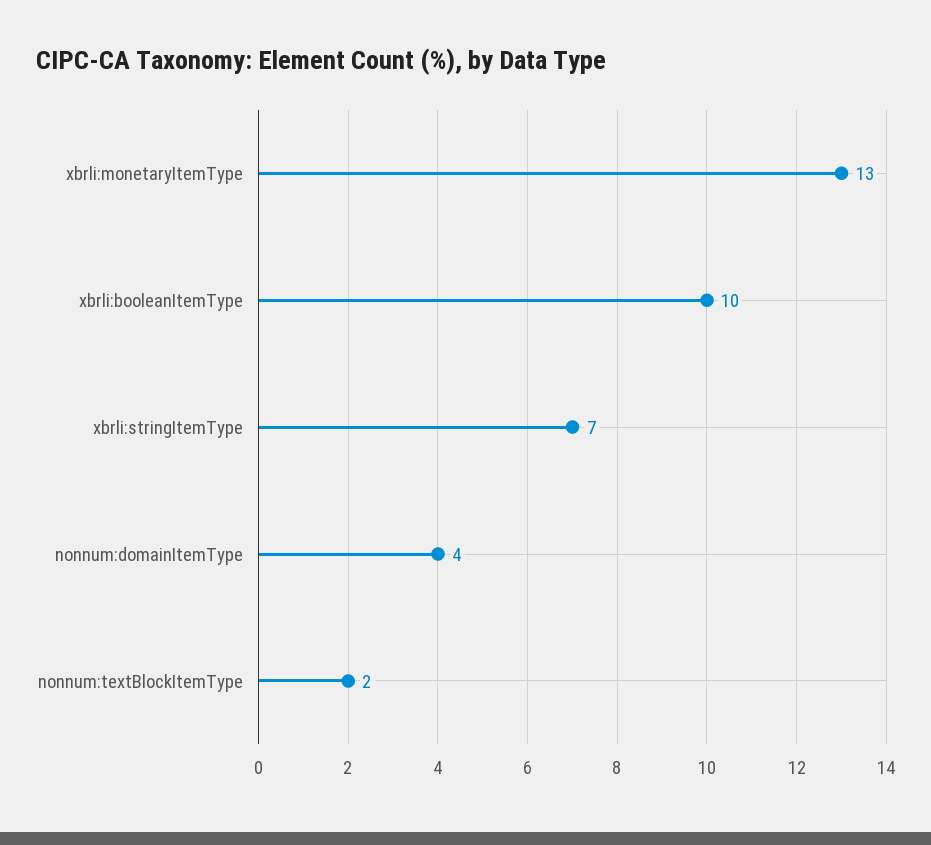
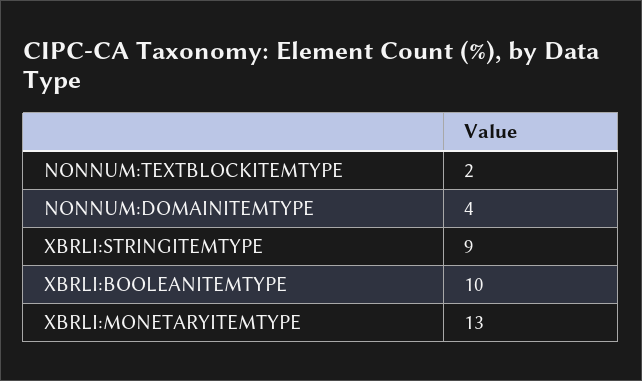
  {
    "xbrli:monetaryItemType": 13,
    "xbrli:booleanItemType": 10,
-   "xbrli:stringItemType": 7,
+   "xbrli:stringItemType": 9,
    "nonnum:domainItemType": 4,
    "nonnum:textBlockItemType": 2
  }

